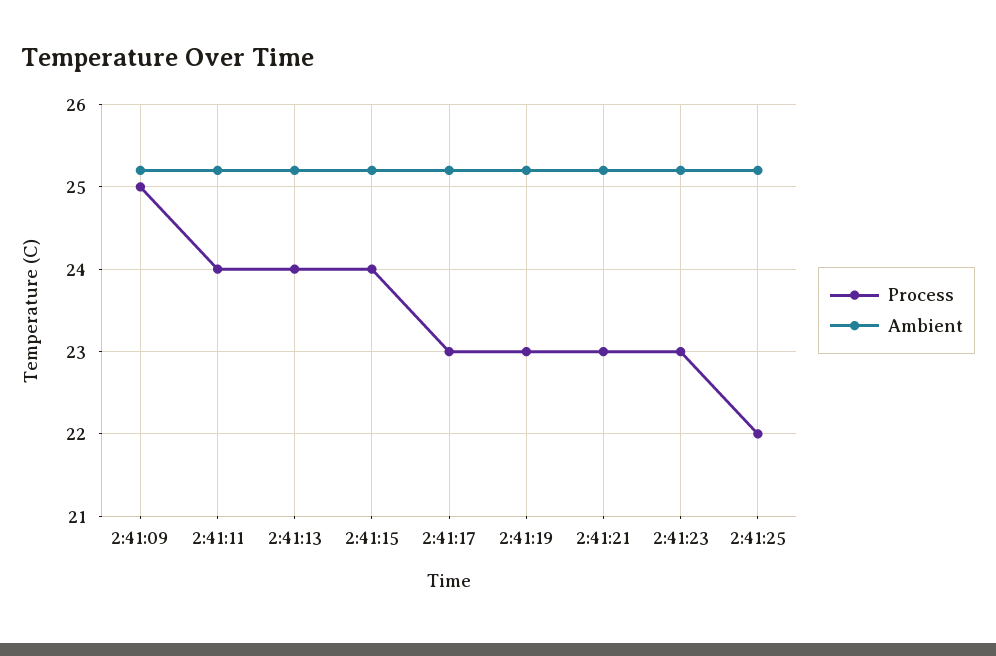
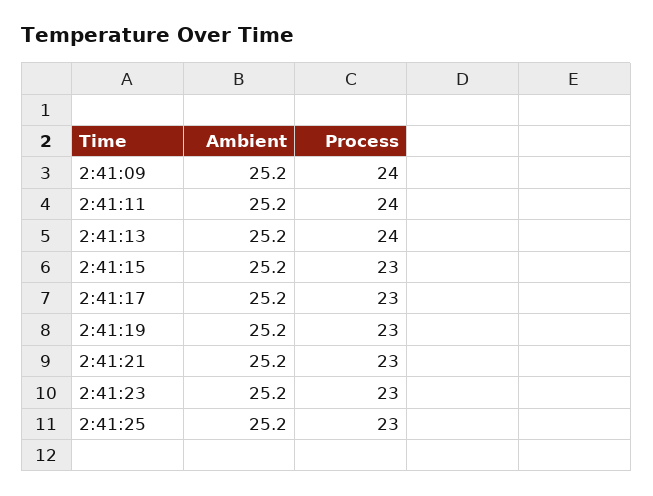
  {
    "Process": {
-     "2:41:09": 25,
+     "2:41:09": 24,
      "2:41:11": 24,
      "2:41:13": 24,
-     "2:41:15": 24,
+     "2:41:15": 23,
      "2:41:17": 23,
      "2:41:19": 23,
      "2:41:21": 23,
      "2:41:23": 23,
-     "2:41:25": 22
+     "2:41:25": 23
    },
    "Ambient": {
      "2:41:09": 25.2,
      "2:41:11": 25.2,
      "2:41:13": 25.2,
      "2:41:15": 25.2,
      "2:41:17": 25.2,
      "2:41:19": 25.2,
      "2:41:21": 25.2,
      "2:41:23": 25.2,
      "2:41:25": 25.2
    }
  }

